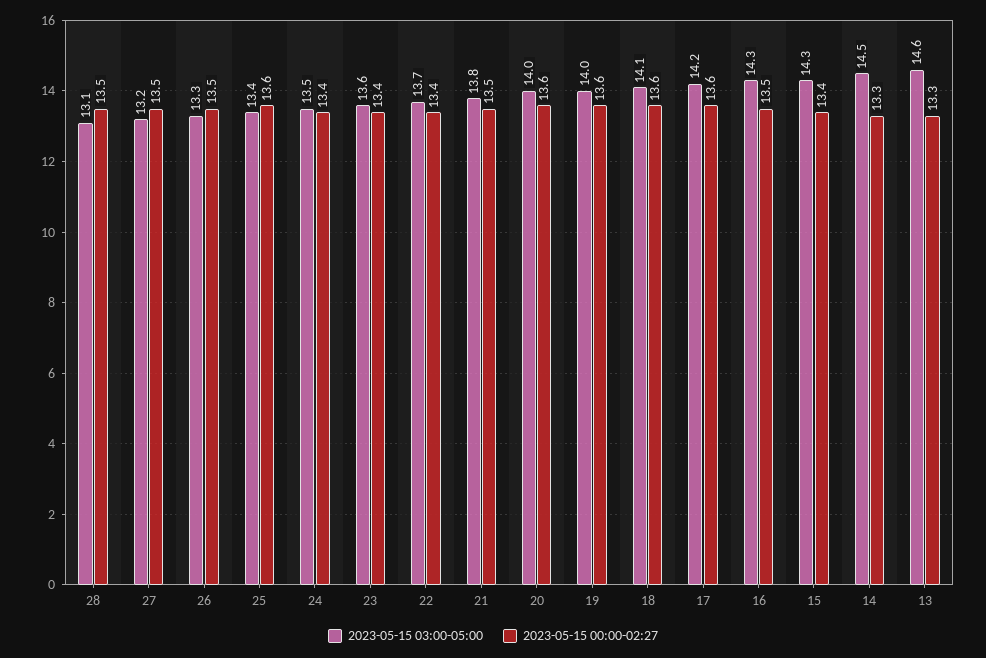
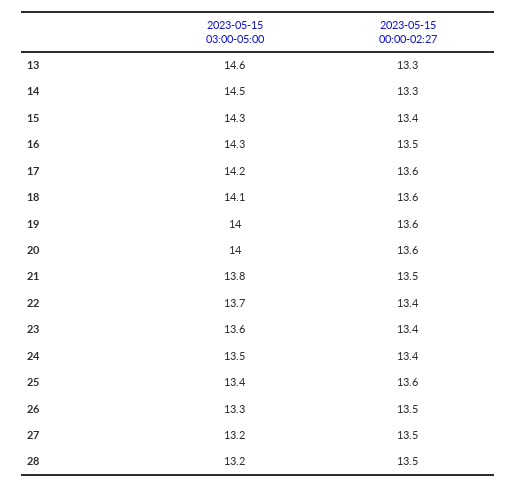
  {
    "2023-05-15 03:00-05:00": {
-     "28": 13.1,
+     "28": 13.2,
      "27": 13.2,
      "26": 13.3,
      "25": 13.4,
      "24": 13.5,
      "23": 13.6,
      "22": 13.7,
      "21": 13.8,
      "20": 14,
      "19": 14,
      "18": 14.1,
      "17": 14.2,
      "16": 14.3,
      "15": 14.3,
      "14": 14.5,
      "13": 14.6
    },
    "2023-05-15 00:00-02:27": {
      "28": 13.5,
      "27": 13.5,
      "26": 13.5,
      "25": 13.6,
      "24": 13.4,
      "23": 13.4,
      "22": 13.4,
      "21": 13.5,
      "20": 13.6,
      "19": 13.6,
      "18": 13.6,
      "17": 13.6,
      "16": 13.5,
      "15": 13.4,
      "14": 13.3,
      "13": 13.3
    }
  }

